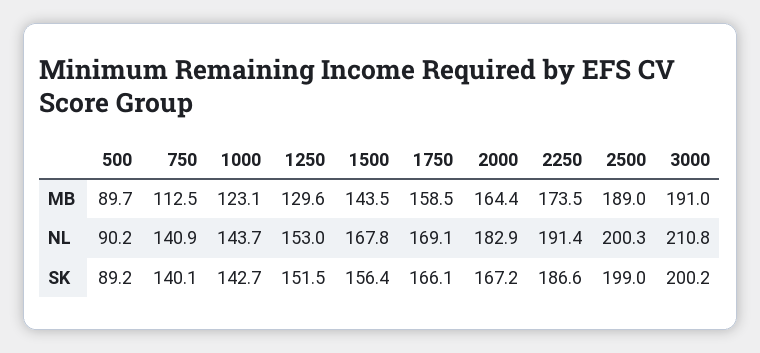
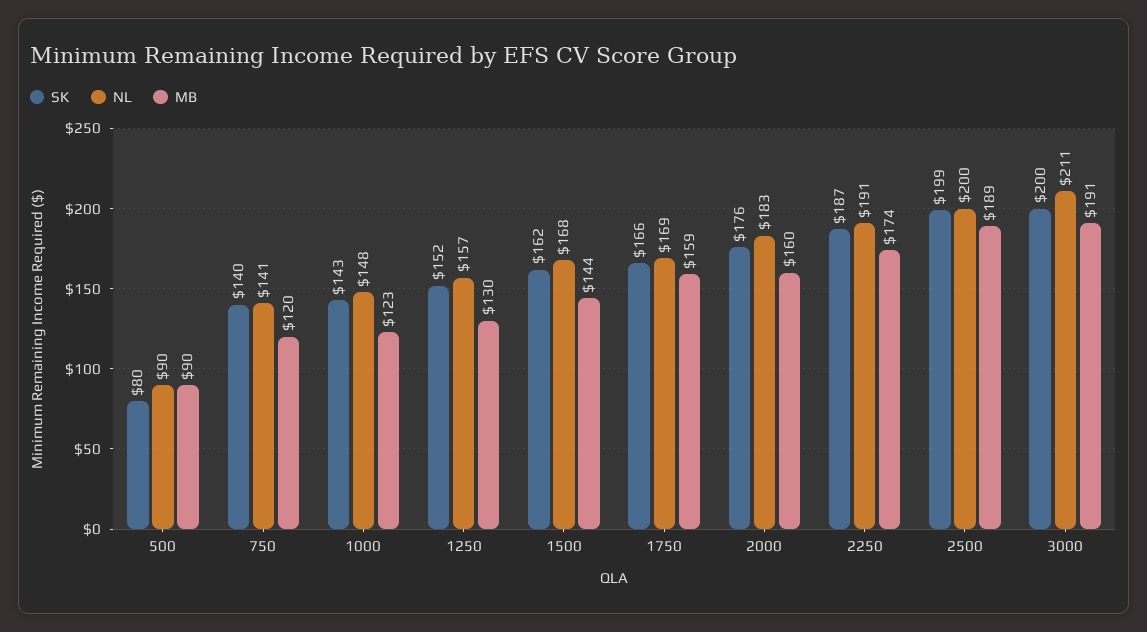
  {
    "MB": {
      "500": 89.7,
-     "750": 112.5,
+     "750": 120,
      "1000": 123.1,
      "1250": 129.6,
      "1500": 143.5,
      "1750": 158.5,
-     "2000": 164.4,
+     "2000": 160,
      "2250": 173.5,
      "2500": 189,
      "3000": 191
    },
    "NL": {
      "500": 90.2,
      "750": 140.9,
-     "1000": 143.7,
+     "1000": 148,
-     "1250": 153,
+     "1250": 157,
      "1500": 167.8,
      "1750": 169.1,
      "2000": 182.9,
      "2250": 191.4,
      "2500": 200.3,
      "3000": 210.8
    },
    "SK": {
-     "500": 89.2,
+     "500": 80,
      "750": 140.1,
      "1000": 142.7,
      "1250": 151.5,
-     "1500": 156.4,
+     "1500": 162,
      "1750": 166.1,
-     "2000": 167.2,
+     "2000": 176,
      "2250": 186.6,
      "2500": 199,
      "3000": 200.2
    }
  }

